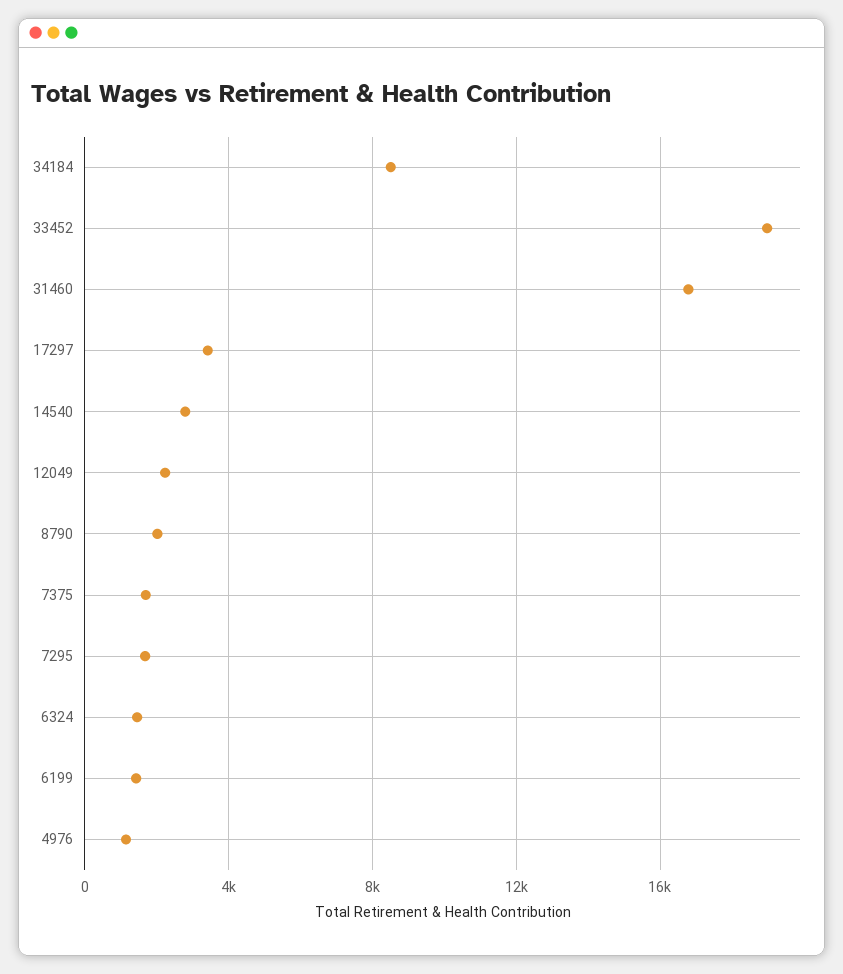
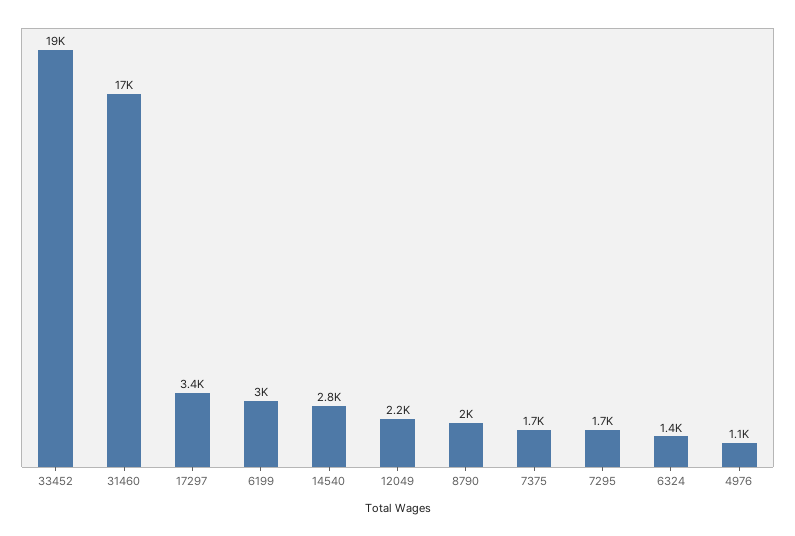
  {
-   "34184": 8500,
    "33452": 19000,
    "31460": 17000,
    "17297": 3400,
    "14540": 2800,
    "12049": 2200,
    "8790": 2000,
    "7375": 1700,
    "7295": 1700,
    "6324": 1400,
-   "6199": 1500,
+   "6199": 3000,
    "4976": 1100
  }

